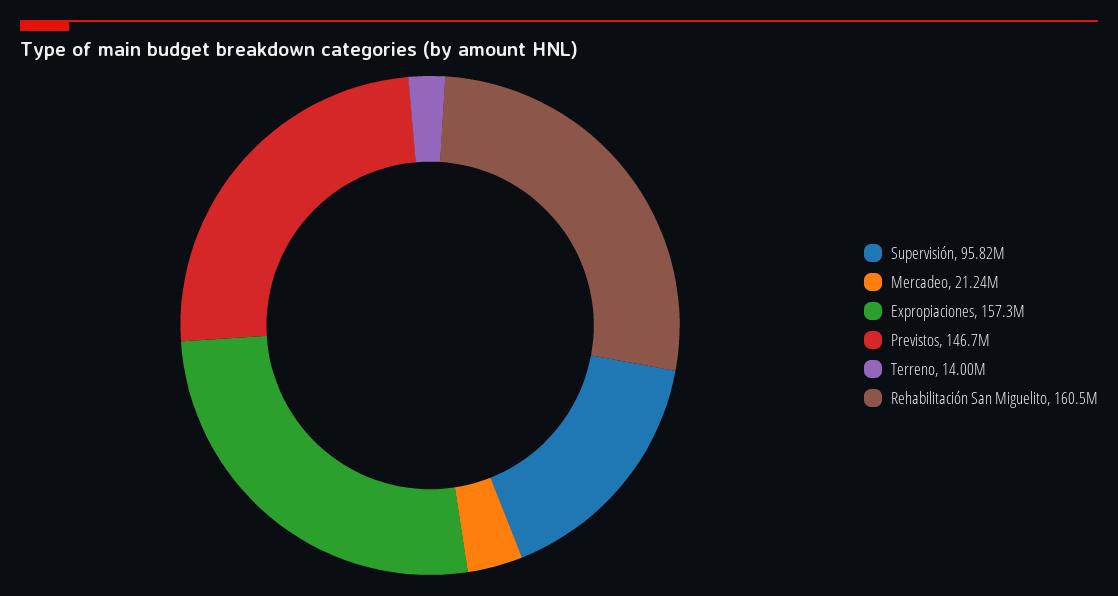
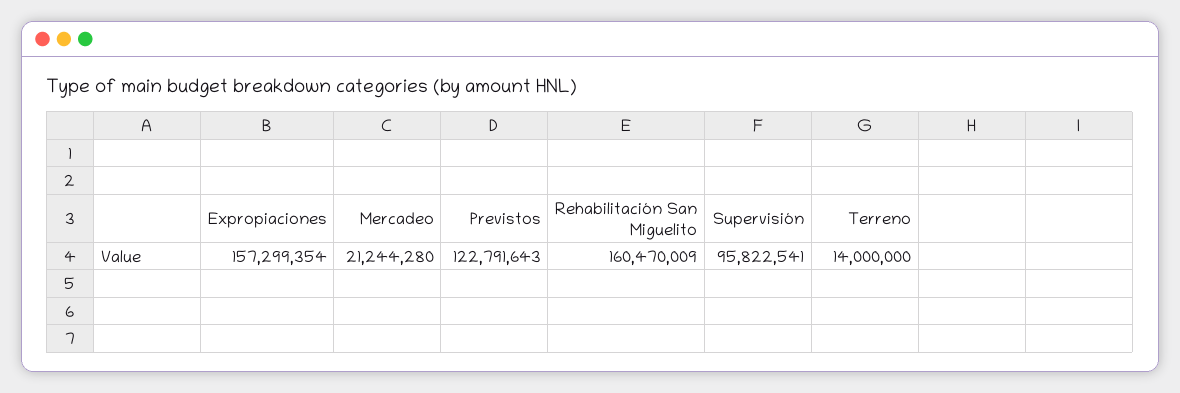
  {
    "Supervisión": 95822541,
    "Mercadeo": 21244280,
    "Expropiaciones": 157299354,
-   "Previstos": 146700000,
+   "Previstos": 122791643,
    "Terreno": 14000000,
    "Rehabilitación San Miguelito": 160470009
  }

